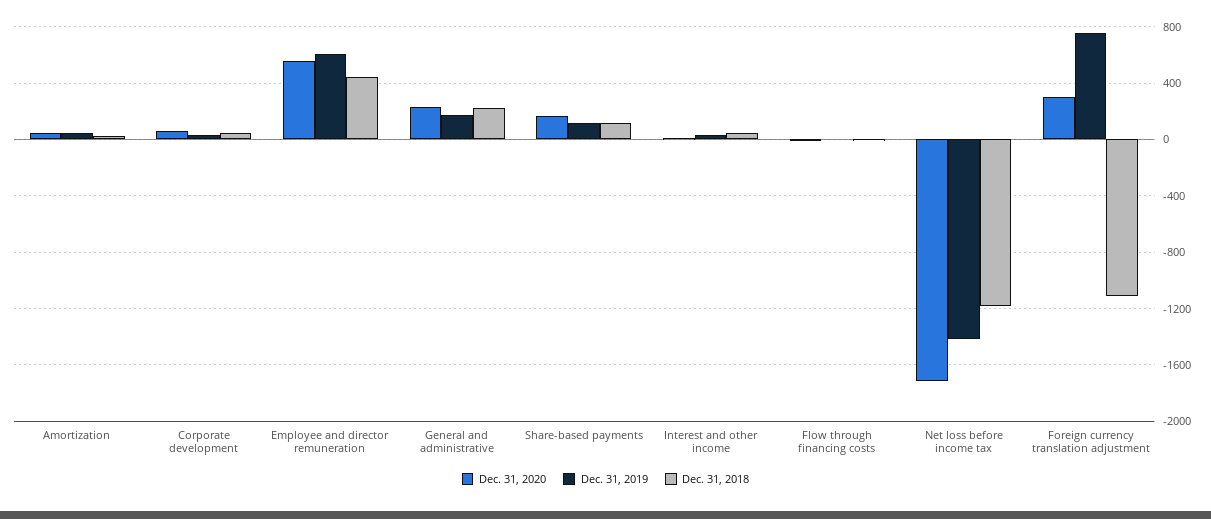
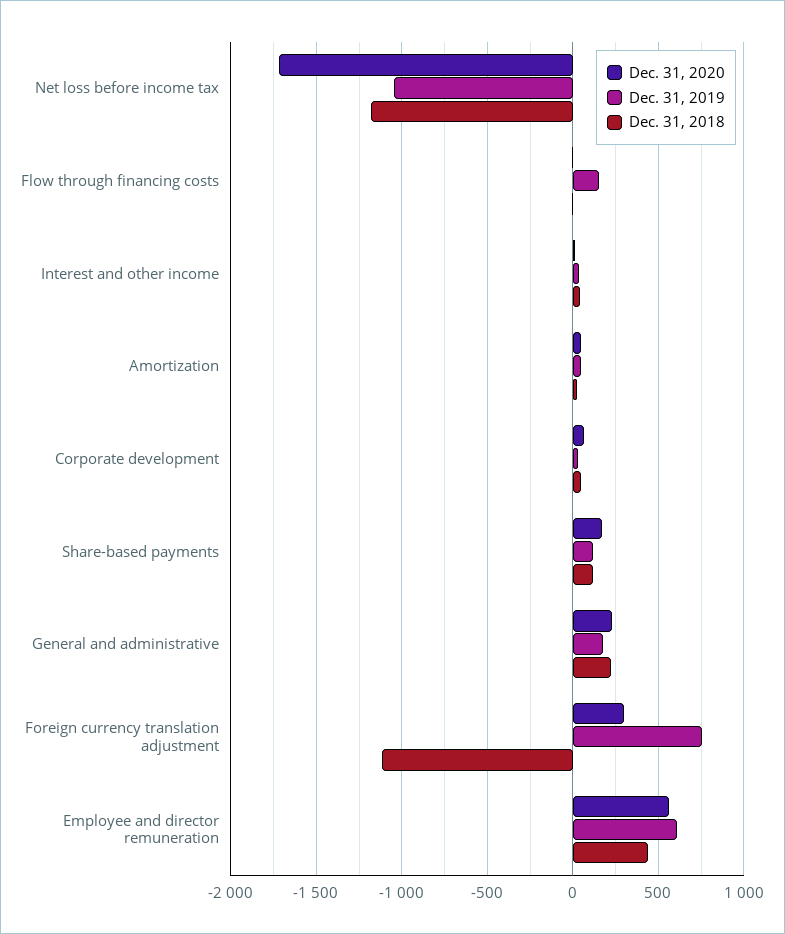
  {
    "Dec. 31, 2020": {
      "Amortization": 50,
      "Corporate development": 50,
      "Employee and director remuneration": 550,
      "General and administrative": 250,
      "Share-based payments": 150,
      "Interest and other income": 0,
      "Flow through financing costs": 0,
      "Net loss before income tax": -1700,
      "Foreign currency translation adjustment": 300
    },
    "Dec. 31, 2019": {
      "Amortization": 50,
      "Corporate development": 50,
      "Employee and director remuneration": 600,
      "General and administrative": 200,
      "Share-based payments": 100,
      "Interest and other income": 50,
-     "Flow through financing costs": 0,
+     "Flow through financing costs": 150,
-     "Net loss before income tax": -1400,
+     "Net loss before income tax": -1050,
      "Foreign currency translation adjustment": 750
    },
    "Dec. 31, 2018": {
      "Amortization": 0,
      "Corporate development": 50,
      "Employee and director remuneration": 450,
      "General and administrative": 200,
      "Share-based payments": 100,
      "Interest and other income": 50,
      "Flow through financing costs": 0,
      "Net loss before income tax": -1200,
      "Foreign currency translation adjustment": -1100
    }
  }

